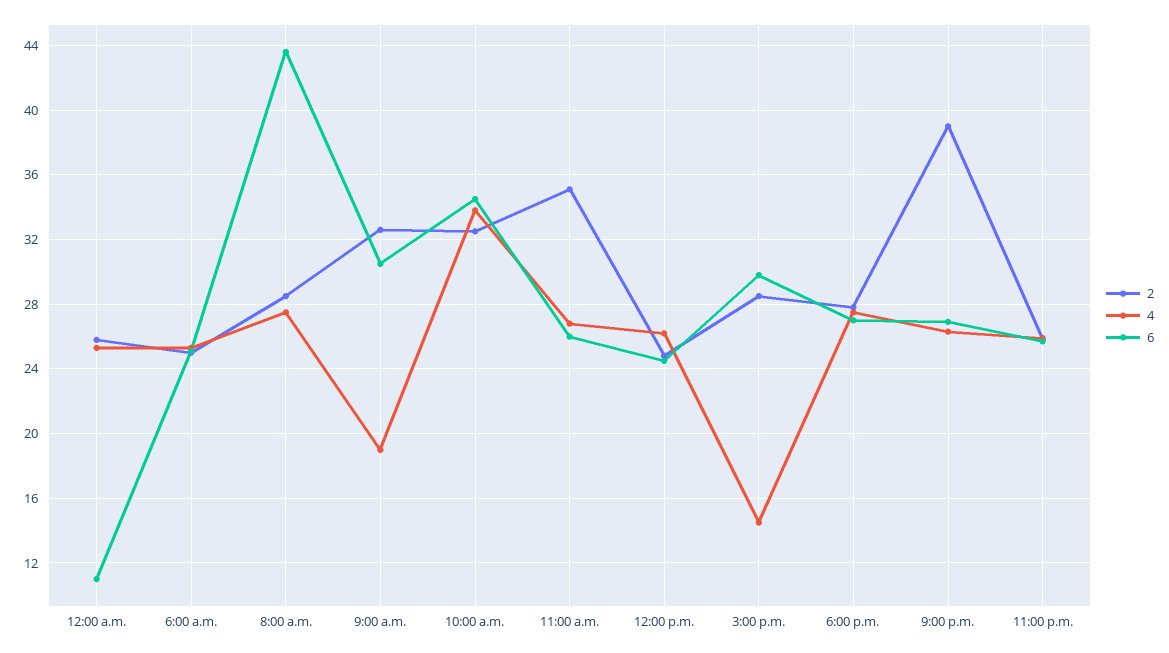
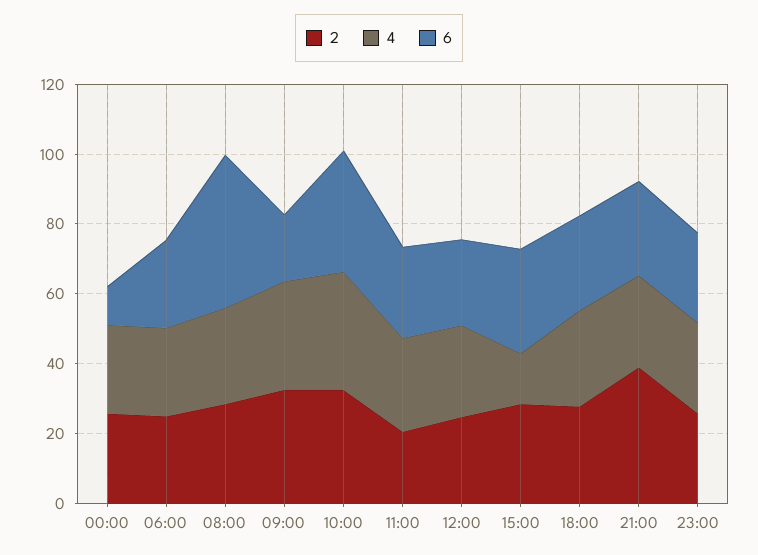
  {
    "2": {
      "12:00 a.m.": 26,
      "6:00 a.m.": 25,
      "8:00 a.m.": 28.5,
      "9:00 a.m.": 32.5,
      "10:00 a.m.": 32.5,
-     "11:00 a.m.": 35,
+     "11:00 a.m.": 20,
      "12:00 p.m.": 25,
      "3:00 p.m.": 28.5,
      "6:00 p.m.": 28,
      "9:00 p.m.": 39,
      "11:00 p.m.": 26
    },
    "4": {
      "12:00 a.m.": 25.5,
      "6:00 a.m.": 25.5,
      "8:00 a.m.": 27.5,
-     "9:00 a.m.": 19,
+     "9:00 a.m.": 30,
      "10:00 a.m.": 34,
      "11:00 a.m.": 27,
      "12:00 p.m.": 26,
      "3:00 p.m.": 14.5,
      "6:00 p.m.": 27.5,
      "9:00 p.m.": 26.5,
      "11:00 p.m.": 26
    },
    "6": {
      "12:00 a.m.": 11,
      "6:00 a.m.": 25,
      "8:00 a.m.": 43.5,
-     "9:00 a.m.": 30.5,
+     "9:00 a.m.": 20,
      "10:00 a.m.": 34.5,
      "11:00 a.m.": 26,
      "12:00 p.m.": 24.5,
      "3:00 p.m.": 30,
      "6:00 p.m.": 27,
      "9:00 p.m.": 27,
      "11:00 p.m.": 25.5
    }
  }

